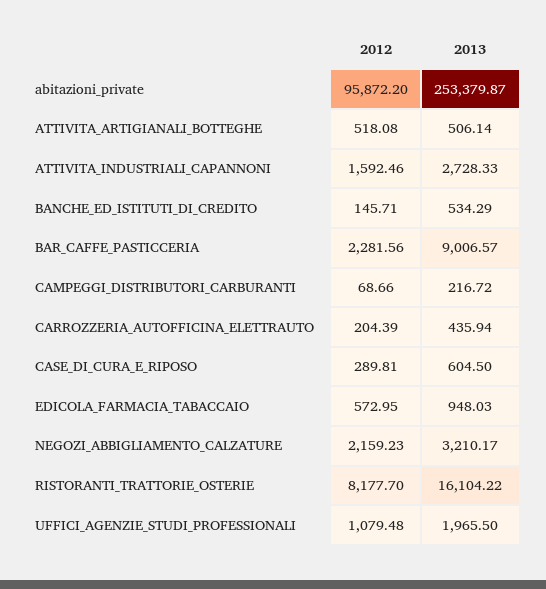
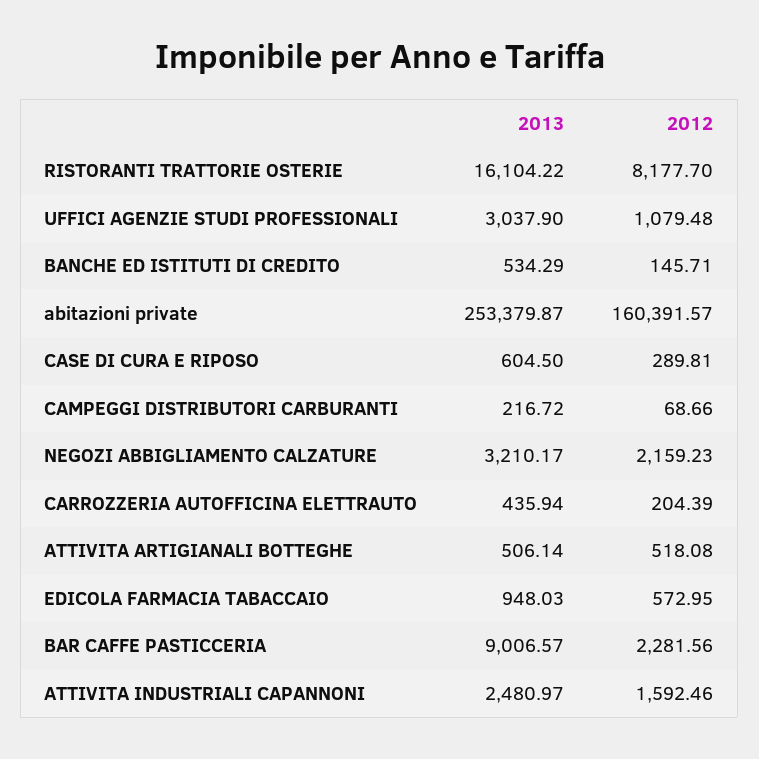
  {
    "2012": {
-     "abitazioni_private": 95872.2,
+     "abitazioni_private": 160391.57,
      "ATTIVITA_ARTIGIANALI_BOTTEGHE": 518.08,
      "ATTIVITA_INDUSTRIALI_CAPANNONI": 1592.46,
      "BANCHE_ED_ISTITUTI_DI_CREDITO": 145.71,
      "BAR_CAFFE_PASTICCERIA": 2281.56,
      "CAMPEGGI_DISTRIBUTORI_CARBURANTI": 68.66,
      "CARROZZERIA_AUTOFFICINA_ELETTRAUTO": 204.39,
      "CASE_DI_CURA_E_RIPOSO": 289.81,
      "EDICOLA_FARMACIA_TABACCAIO": 572.95,
      "NEGOZI_ABBIGLIAMENTO_CALZATURE": 2159.23,
      "RISTORANTI_TRATTORIE_OSTERIE": 8177.7,
      "UFFICI_AGENZIE_STUDI_PROFESSIONALI": 1079.48
    },
    "2013": {
      "abitazioni_private": 253379.87,
      "ATTIVITA_ARTIGIANALI_BOTTEGHE": 506.14,
-     "ATTIVITA_INDUSTRIALI_CAPANNONI": 2728.33,
+     "ATTIVITA_INDUSTRIALI_CAPANNONI": 2480.97,
      "BANCHE_ED_ISTITUTI_DI_CREDITO": 534.29,
      "BAR_CAFFE_PASTICCERIA": 9006.57,
      "CAMPEGGI_DISTRIBUTORI_CARBURANTI": 216.72,
      "CARROZZERIA_AUTOFFICINA_ELETTRAUTO": 435.94,
      "CASE_DI_CURA_E_RIPOSO": 604.5,
      "EDICOLA_FARMACIA_TABACCAIO": 948.03,
      "NEGOZI_ABBIGLIAMENTO_CALZATURE": 3210.17,
      "RISTORANTI_TRATTORIE_OSTERIE": 16104.22,
-     "UFFICI_AGENZIE_STUDI_PROFESSIONALI": 1965.5
+     "UFFICI_AGENZIE_STUDI_PROFESSIONALI": 3037.9
    }
  }

